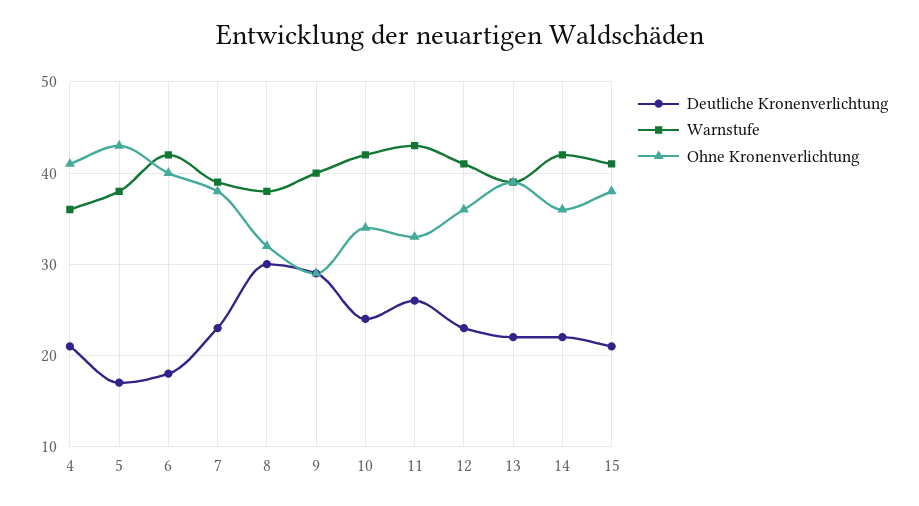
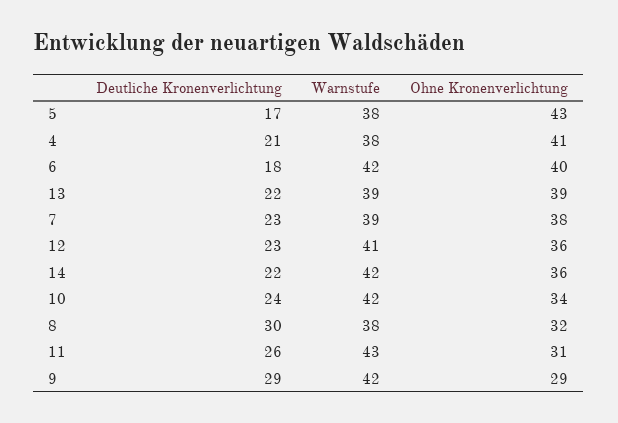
  {
    "Deutliche Kronenverlichtung": {
      "4": 21,
      "5": 17,
      "6": 18,
      "7": 23,
      "8": 30,
      "9": 29,
      "10": 24,
      "11": 26,
      "12": 23,
      "13": 22,
-     "14": 22,
+     "14": 22
-     "15": 21
    },
    "Warnstufe": {
-     "4": 36,
+     "4": 38,
      "5": 38,
      "6": 42,
      "7": 39,
      "8": 38,
-     "9": 40,
+     "9": 42,
      "10": 42,
      "11": 43,
      "12": 41,
      "13": 39,
-     "14": 42,
+     "14": 42
-     "15": 41
    },
    "Ohne Kronenverlichtung": {
      "4": 41,
      "5": 43,
      "6": 40,
      "7": 38,
      "8": 32,
      "9": 29,
      "10": 34,
-     "11": 33,
+     "11": 31,
      "12": 36,
      "13": 39,
-     "14": 36,
+     "14": 36
-     "15": 38
    }
  }

